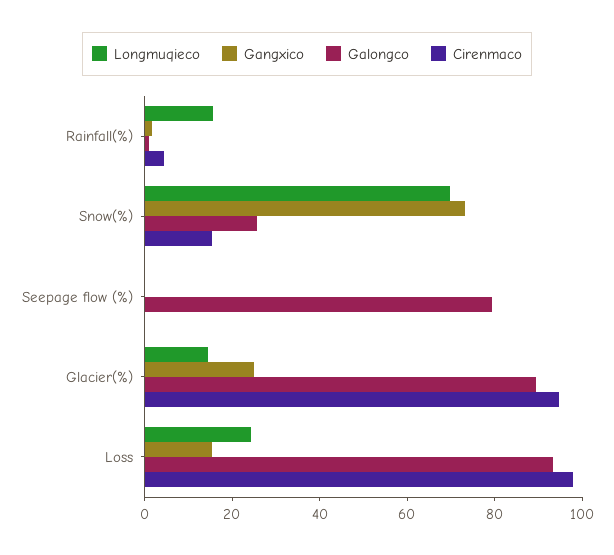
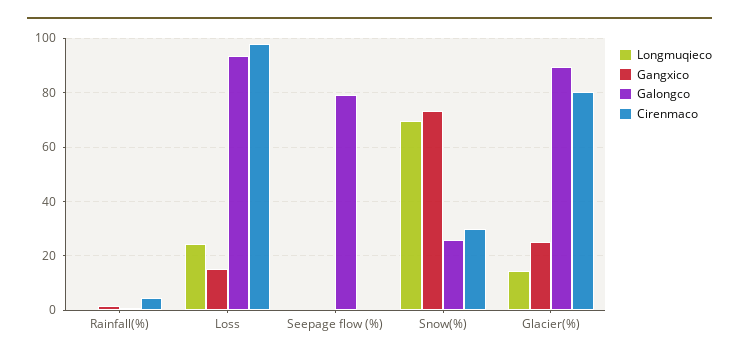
  {
    "Longmuqieco": {
-     "Rainfall(%)": 15,
+     "Rainfall(%)": 0,
      "Snow(%)": 70,
      "Seepage flow (%)": 0,
      "Glacier(%)": 15,
      "Loss": 25
    },
    "Gangxico": {
      "Rainfall(%)": 2.5,
      "Snow(%)": 72.5,
      "Seepage flow (%)": 0,
      "Glacier(%)": 25,
      "Loss": 15
    },
    "Galongco": {
      "Rainfall(%)": 0,
      "Snow(%)": 25,
      "Seepage flow (%)": 80,
      "Glacier(%)": 90,
      "Loss": 92.5
    },
    "Cirenmaco": {
      "Rainfall(%)": 5,
-     "Snow(%)": 15,
+     "Snow(%)": 30,
      "Seepage flow (%)": 0,
-     "Glacier(%)": 95,
+     "Glacier(%)": 80,
      "Loss": 97.5
    }
  }

